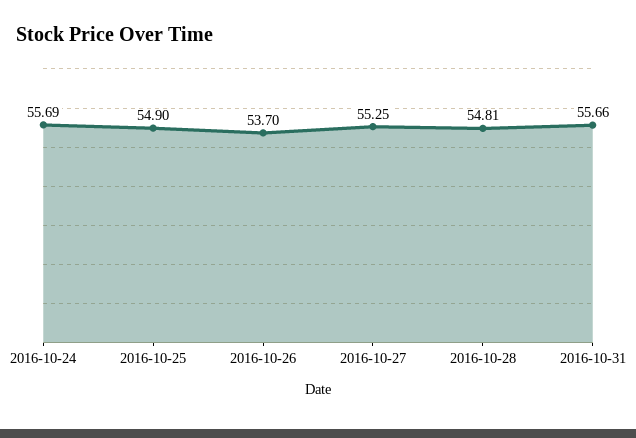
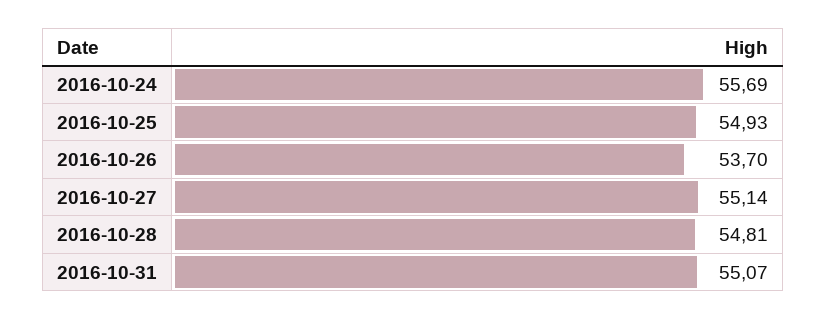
  {
    "2016-10-24": 55.69,
-   "2016-10-25": 54.9,
+   "2016-10-25": 54.93,
    "2016-10-26": 53.7,
-   "2016-10-27": 55.25,
+   "2016-10-27": 55.14,
    "2016-10-28": 54.81,
-   "2016-10-31": 55.66
+   "2016-10-31": 55.07
  }

